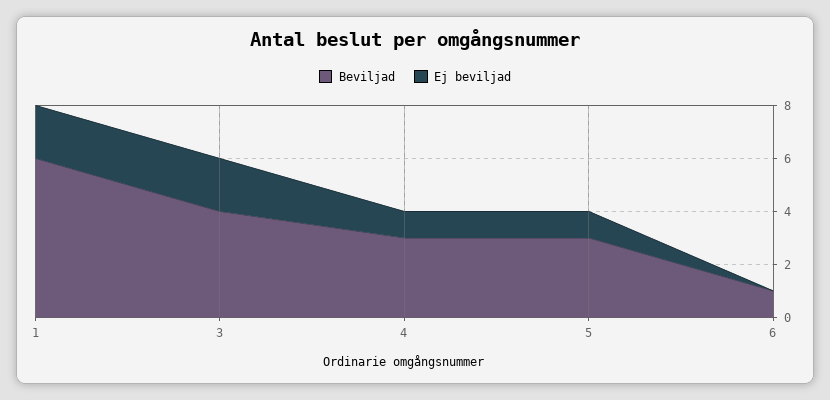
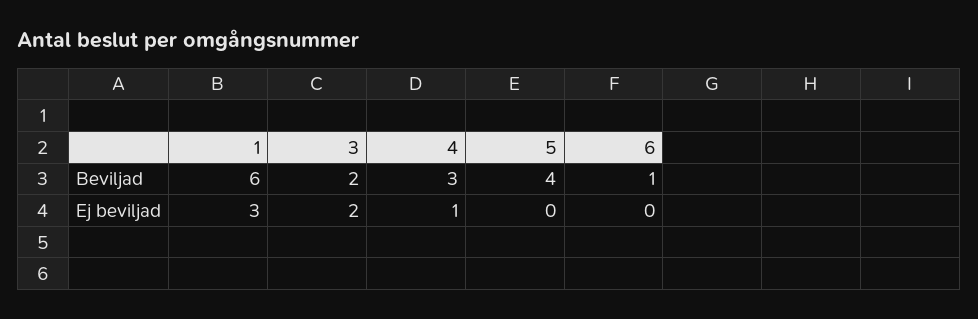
  {
    "Beviljad": {
      "1": 6,
-     "3": 4,
+     "3": 2,
      "4": 3,
-     "5": 3,
+     "5": 4,
      "6": 1
    },
    "Ej beviljad": {
-     "1": 2,
+     "1": 3,
      "3": 2,
      "4": 1,
-     "5": 1,
+     "5": 0,
      "6": 0
    }
  }

